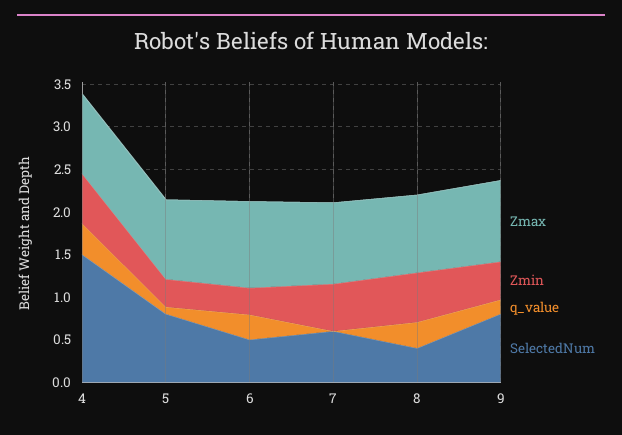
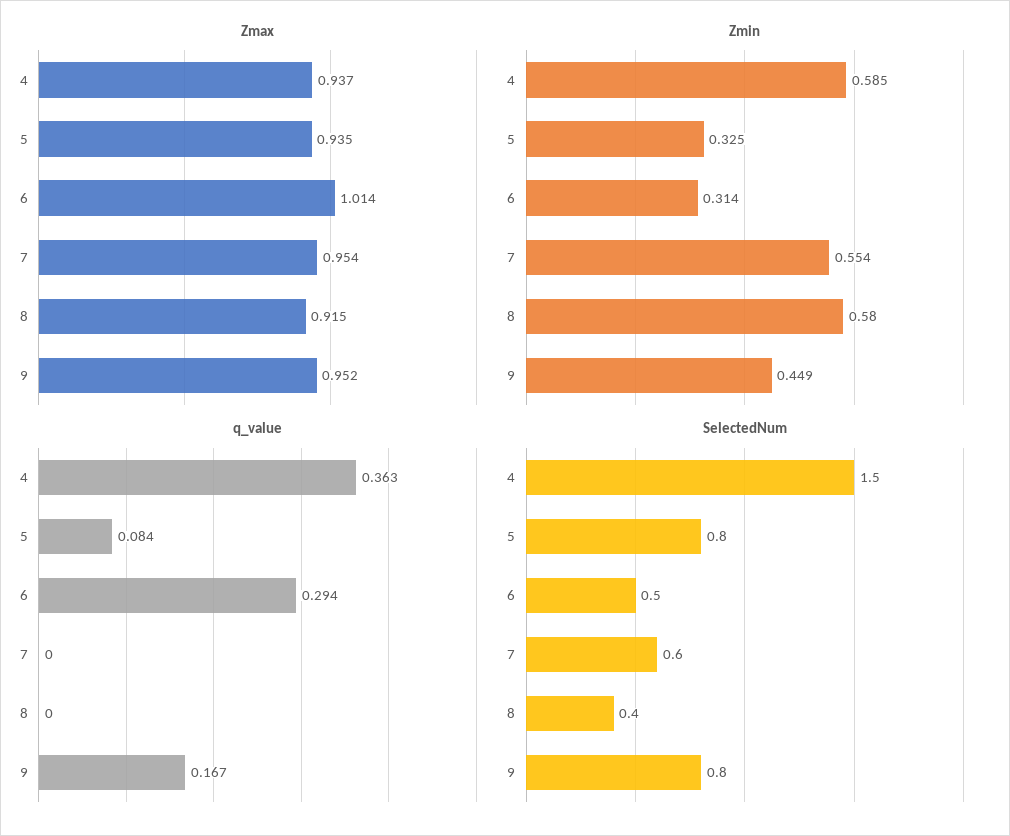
  {
    "Zmax": {
      "4": 0.937,
      "5": 0.935,
      "6": 1.014,
      "7": 0.954,
      "8": 0.915,
      "9": 0.952
    },
    "Zmin": {
      "4": 0.585,
      "5": 0.325,
      "6": 0.314,
      "7": 0.554,
      "8": 0.58,
      "9": 0.449
    },
    "q_value": {
      "4": 0.363,
      "5": 0.084,
      "6": 0.294,
      "7": 0,
-     "8": 0.3,
+     "8": 0,
      "9": 0.167
    },
    "SelectedNum": {
      "4": 1.5,
      "5": 0.8,
      "6": 0.5,
      "7": 0.6,
      "8": 0.4,
      "9": 0.8
    }
  }

